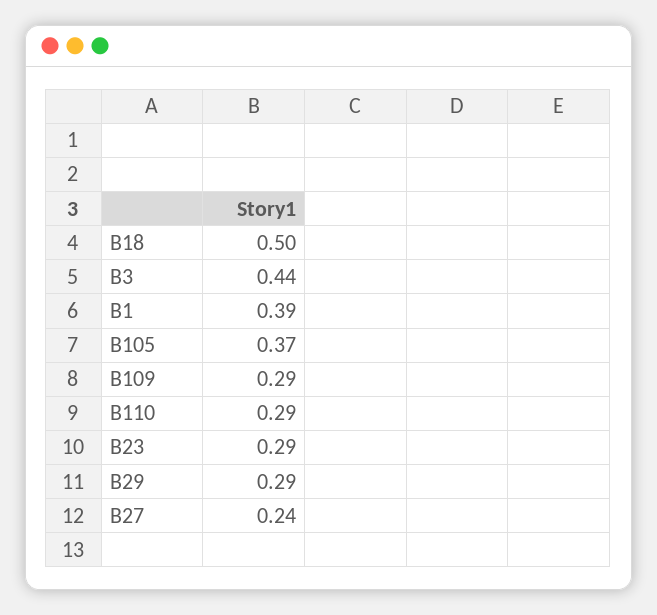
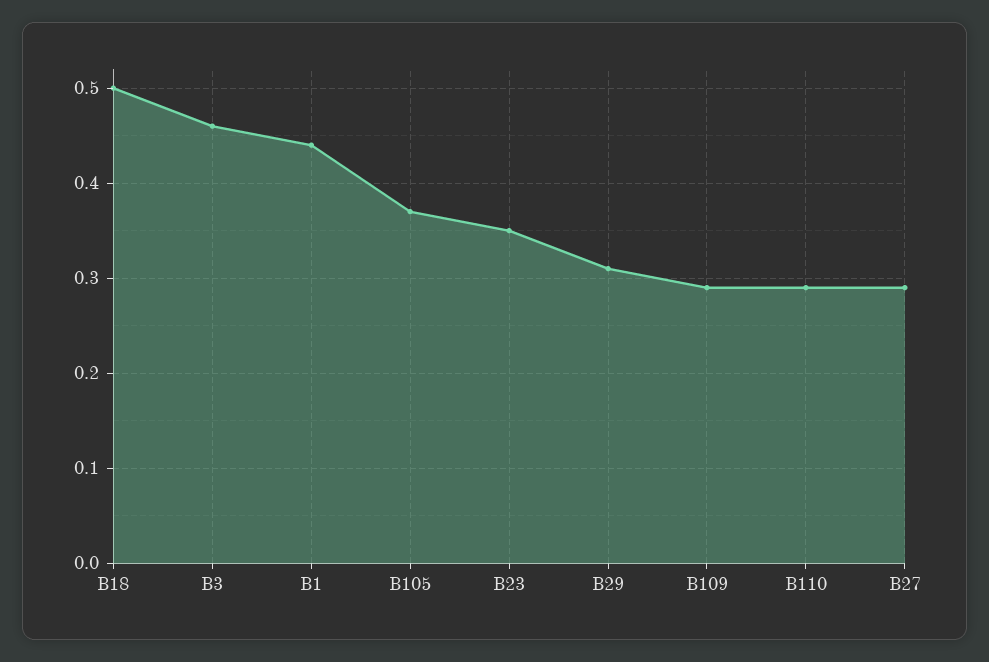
  {
    "B18": 0.5,
-   "B3": 0.44,
+   "B3": 0.46,
-   "B1": 0.39,
+   "B1": 0.44,
    "B105": 0.37,
    "B109": 0.29,
    "B110": 0.29,
-   "B23": 0.29,
+   "B23": 0.35,
-   "B29": 0.29,
+   "B29": 0.31,
-   "B27": 0.24
+   "B27": 0.29
  }

